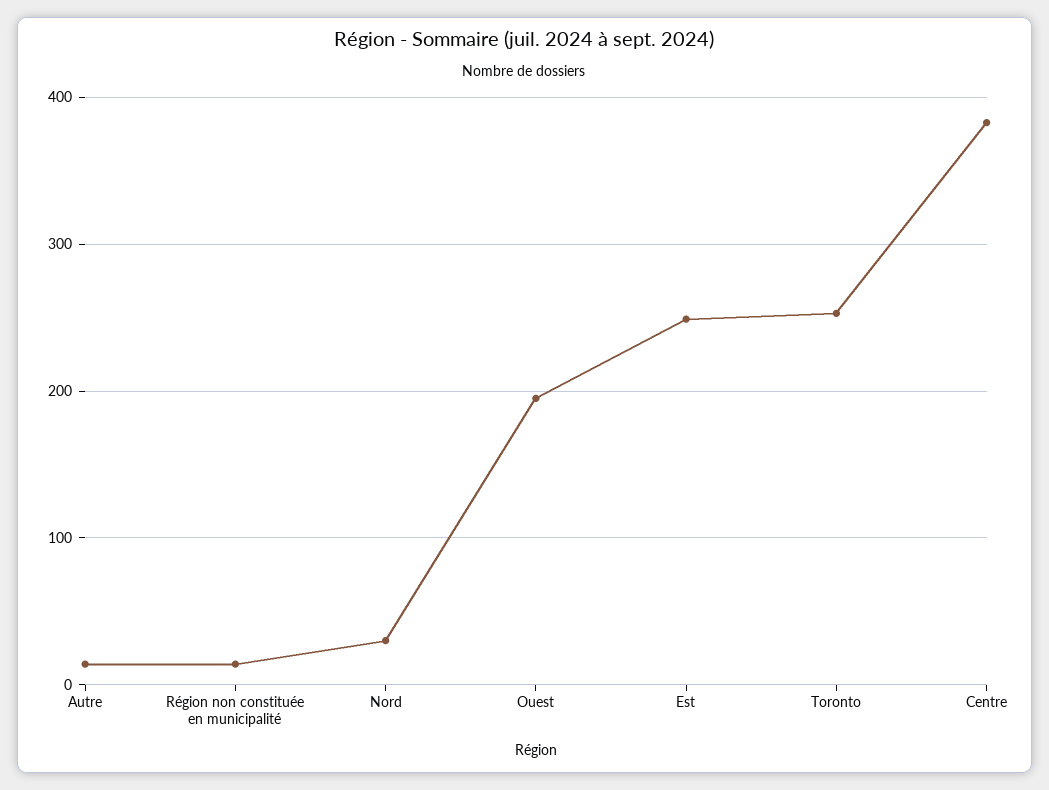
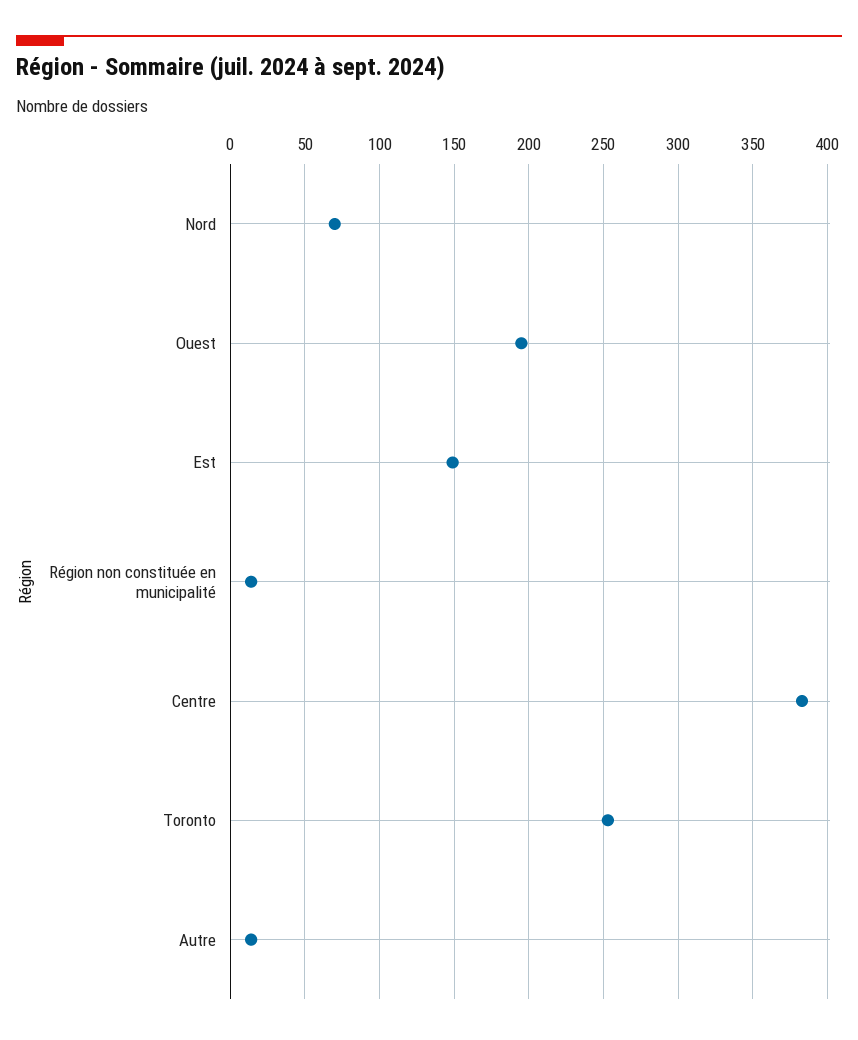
  {
    "Autre": 15,
    "Région non constituée en municipalité": 15,
-   "Nord": 30,
+   "Nord": 70,
    "Ouest": 195,
-   "Est": 250,
+   "Est": 150,
    "Toronto": 255,
    "Centre": 385
  }

